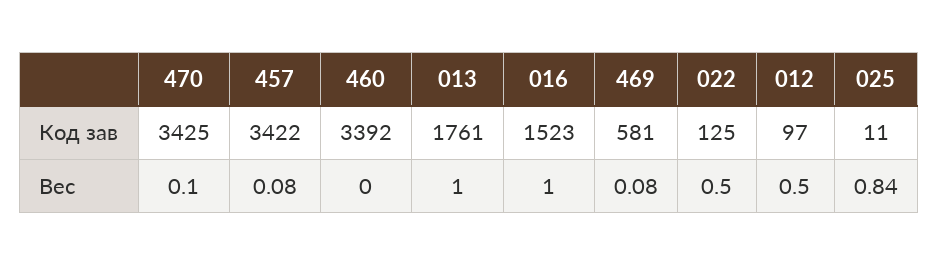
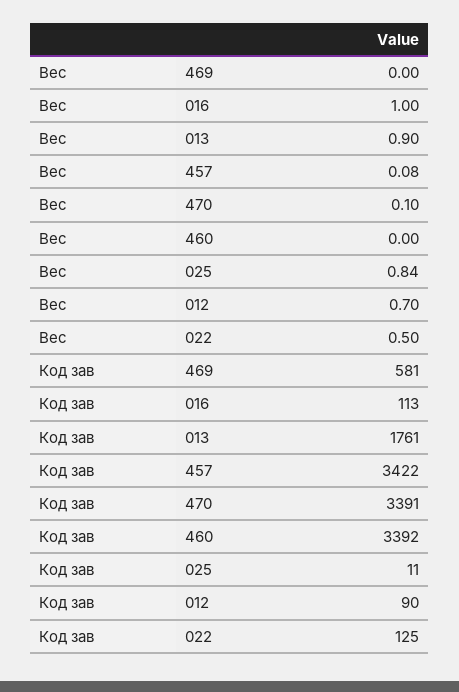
  {
    "470": {
-     "Код зав": 3425,
+     "Код зав": 3391,
      "Вес": 0.1
    },
    "457": {
      "Код зав": 3422,
      "Вес": 0.08
    },
    "460": {
      "Код зав": 3392,
      "Вес": 0
    },
    "013": {
      "Код зав": 1761,
-     "Вес": 1
+     "Вес": 0.9
    },
    "016": {
-     "Код зав": 1523,
+     "Код зав": 113,
      "Вес": 1
    },
    "469": {
      "Код зав": 581,
-     "Вес": 0.08
+     "Вес": 0
    },
    "022": {
      "Код зав": 125,
      "Вес": 0.5
    },
    "012": {
-     "Код зав": 97,
+     "Код зав": 90,
-     "Вес": 0.5
+     "Вес": 0.7
    },
    "025": {
      "Код зав": 11,
      "Вес": 0.84
    }
  }

